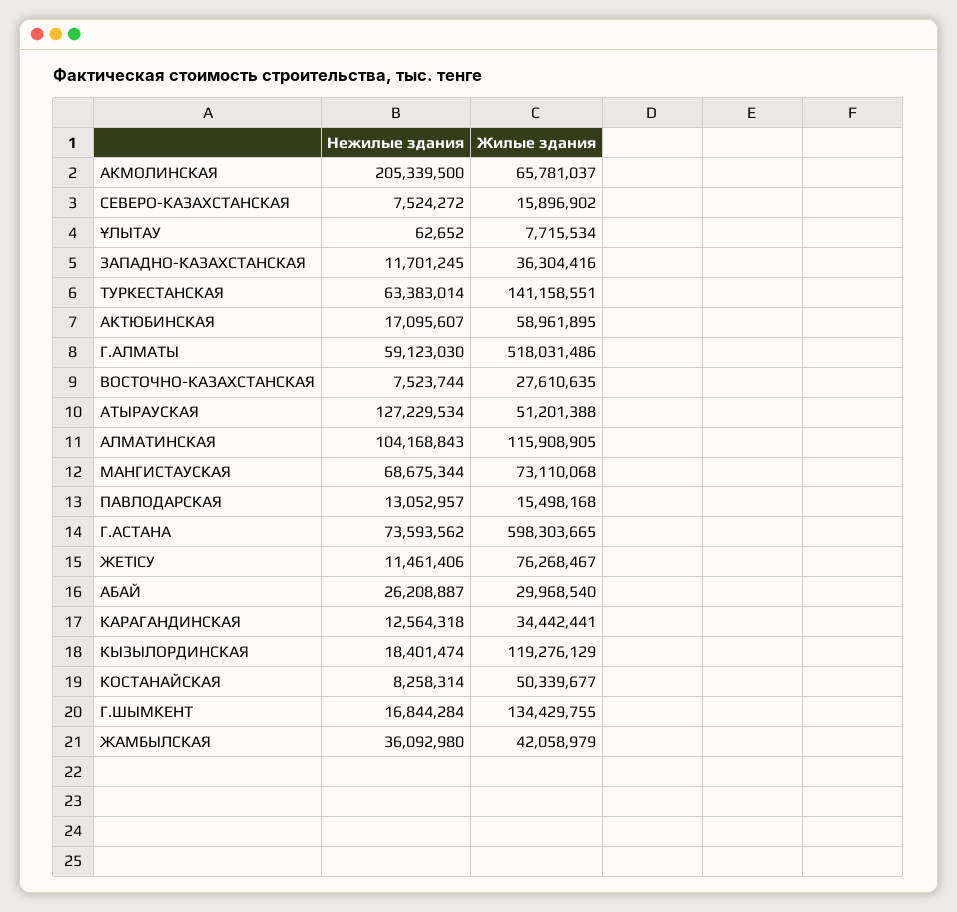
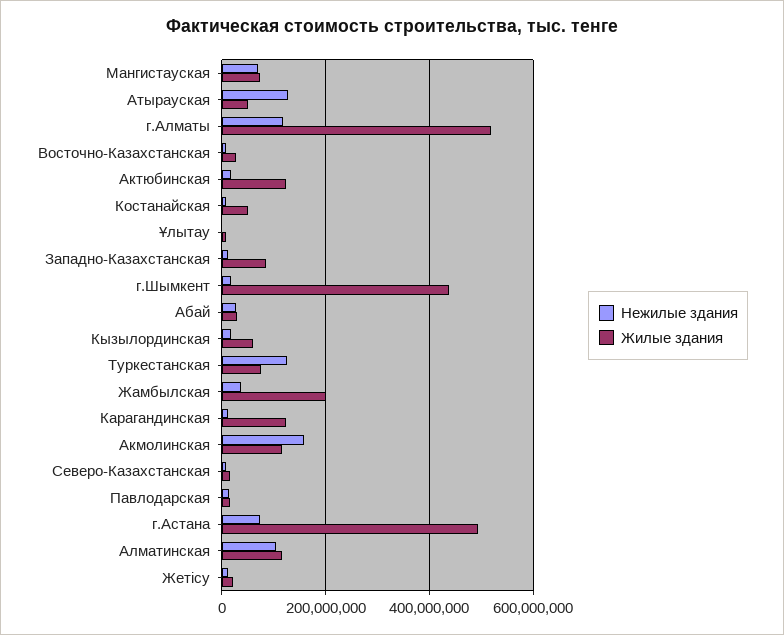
  {
    "Нежилые здания": {
-     "АКМОЛИНСКАЯ": 205339500,
+     "АКМОЛИНСКАЯ": 160000000,
      "СЕВЕРО-КАЗАХСТАНСКАЯ": 7524272,
      "ҰЛЫТАУ": 62652,
      "ЗАПАДНО-КАЗАХСТАНСКАЯ": 11701245,
-     "ТУРКЕСТАНСКАЯ": 63383014,
+     "ТУРКЕСТАНСКАЯ": 120000000,
      "АКТЮБИНСКАЯ": 17095607,
-     "Г.АЛМАТЫ": 59123030,
+     "Г.АЛМАТЫ": 120000000,
      "ВОСТОЧНО-КАЗАХСТАНСКАЯ": 7523744,
      "АТЫРАУСКАЯ": 127229534,
      "АЛМАТИНСКАЯ": 104168843,
      "МАНГИСТАУСКАЯ": 68675344,
      "ПАВЛОДАРСКАЯ": 13052957,
      "Г.АСТАНА": 73593562,
      "ЖЕТІСУ": 11461406,
      "АБАЙ": 26208887,
      "КАРАГАНДИНСКАЯ": 12564318,
      "КЫЗЫЛОРДИНСКАЯ": 18401474,
      "КОСТАНАЙСКАЯ": 8258314,
      "Г.ШЫМКЕНТ": 16844284,
      "ЖАМБЫЛСКАЯ": 36092980
    },
    "Жилые здания": {
-     "АКМОЛИНСКАЯ": 65781037,
+     "АКМОЛИНСКАЯ": 120000000,
      "СЕВЕРО-КАЗАХСТАНСКАЯ": 15896902,
      "ҰЛЫТАУ": 7715534,
-     "ЗАПАДНО-КАЗАХСТАНСКАЯ": 36304416,
+     "ЗАПАДНО-КАЗАХСТАНСКАЯ": 80000000,
-     "ТУРКЕСТАНСКАЯ": 141158551,
+     "ТУРКЕСТАНСКАЯ": 80000000,
-     "АКТЮБИНСКАЯ": 58961895,
+     "АКТЮБИНСКАЯ": 120000000,
      "Г.АЛМАТЫ": 518031486,
      "ВОСТОЧНО-КАЗАХСТАНСКАЯ": 27610635,
      "АТЫРАУСКАЯ": 51201388,
      "АЛМАТИНСКАЯ": 115908905,
      "МАНГИСТАУСКАЯ": 73110068,
      "ПАВЛОДАРСКАЯ": 15498168,
-     "Г.АСТАНА": 598303665,
+     "Г.АСТАНА": 500000000,
-     "ЖЕТІСУ": 76268467,
+     "ЖЕТІСУ": 20000000,
      "АБАЙ": 29968540,
-     "КАРАГАНДИНСКАЯ": 34442441,
+     "КАРАГАНДИНСКАЯ": 120000000,
-     "КЫЗЫЛОРДИНСКАЯ": 119276129,
+     "КЫЗЫЛОРДИНСКАЯ": 60000000,
      "КОСТАНАЙСКАЯ": 50339677,
-     "Г.ШЫМКЕНТ": 134429755,
+     "Г.ШЫМКЕНТ": 440000000,
-     "ЖАМБЫЛСКАЯ": 42058979
+     "ЖАМБЫЛСКАЯ": 200000000
    }
  }

